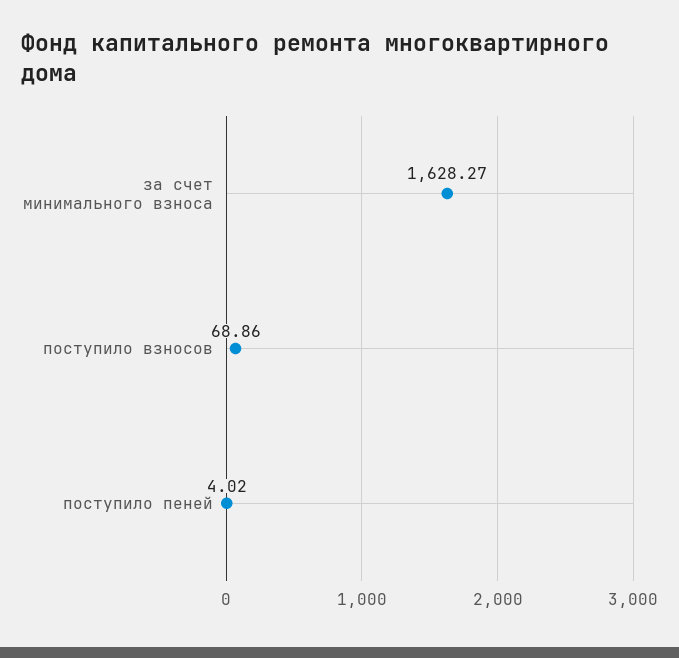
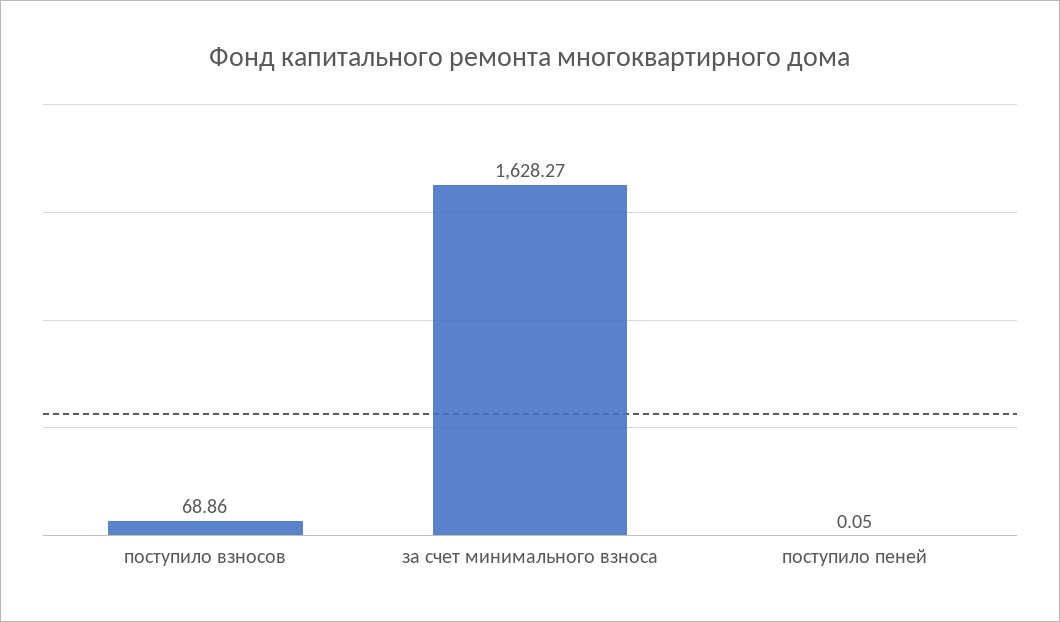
  {
    "за счет минимального взноса": 1628.27,
    "поступило взносов": 68.86,
-   "поступило пеней": 4.02
+   "поступило пеней": 0.05
  }

